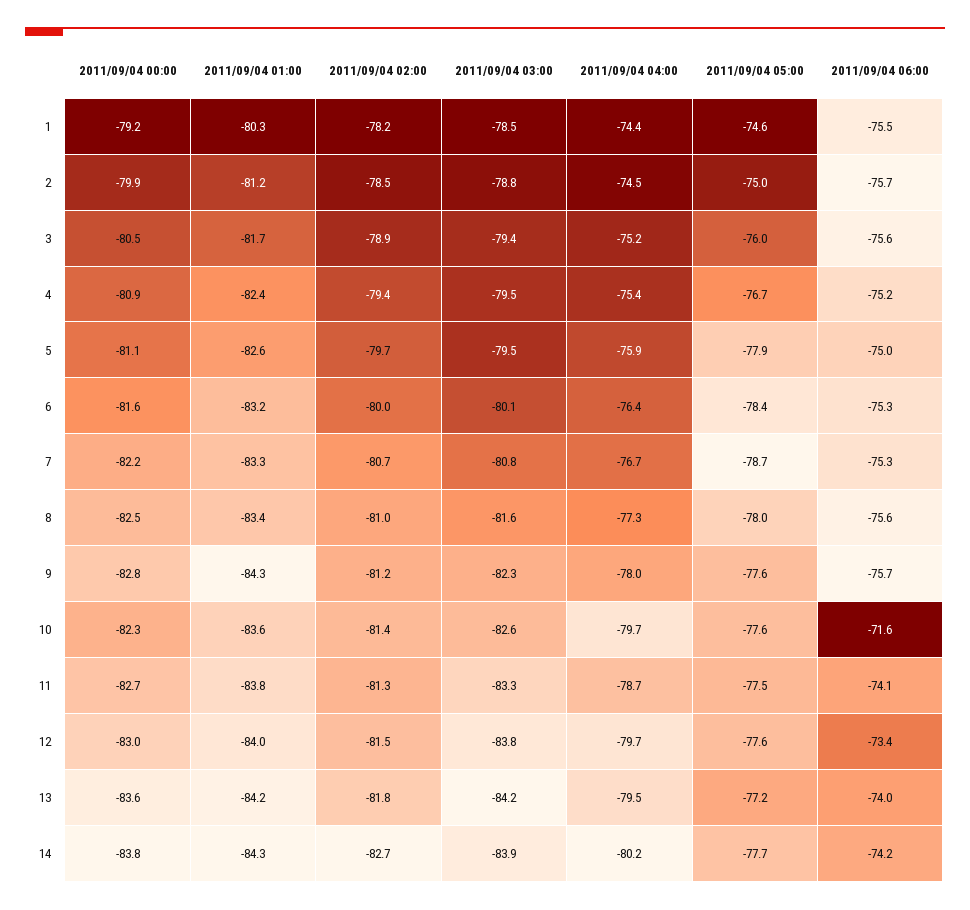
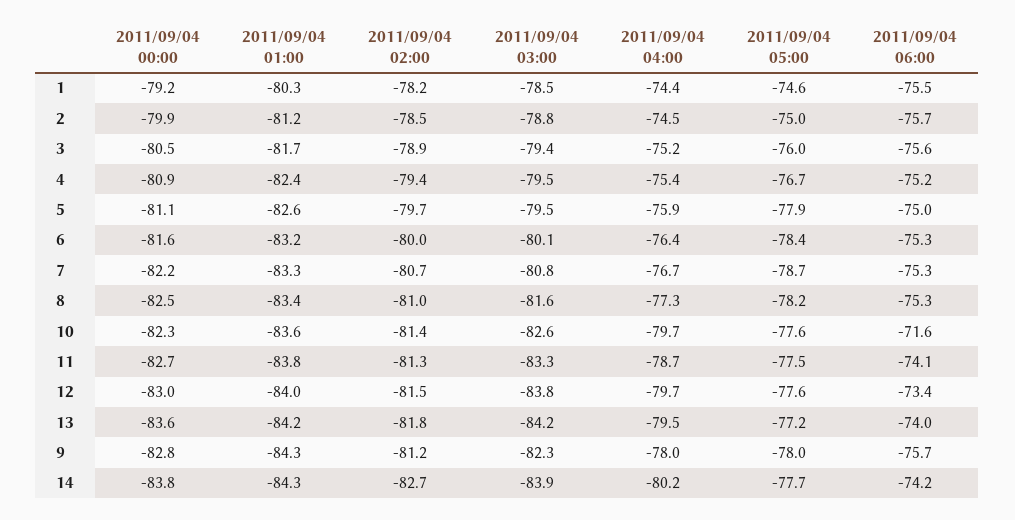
  {
    "2011/09/04 00:00": {
      "1": -79.2,
      "2": -79.9,
      "3": -80.5,
      "4": -80.9,
      "5": -81.1,
      "6": -81.6,
      "7": -82.2,
      "8": -82.5,
      "9": -82.8,
      "10": -82.3,
      "11": -82.7,
      "12": -83,
      "13": -83.6,
      "14": -83.8
    },
    "2011/09/04 01:00": {
      "1": -80.3,
      "2": -81.2,
      "3": -81.7,
      "4": -82.4,
      "5": -82.6,
      "6": -83.2,
      "7": -83.3,
      "8": -83.4,
      "9": -84.3,
      "10": -83.6,
      "11": -83.8,
      "12": -84,
      "13": -84.2,
      "14": -84.3
    },
    "2011/09/04 02:00": {
      "1": -78.2,
      "2": -78.5,
      "3": -78.9,
      "4": -79.4,
      "5": -79.7,
      "6": -80,
      "7": -80.7,
      "8": -81,
      "9": -81.2,
      "10": -81.4,
      "11": -81.3,
      "12": -81.5,
      "13": -81.8,
      "14": -82.7
    },
    "2011/09/04 03:00": {
      "1": -78.5,
      "2": -78.8,
      "3": -79.4,
      "4": -79.5,
      "5": -79.5,
      "6": -80.1,
      "7": -80.8,
      "8": -81.6,
      "9": -82.3,
      "10": -82.6,
      "11": -83.3,
      "12": -83.8,
      "13": -84.2,
      "14": -83.9
    },
    "2011/09/04 04:00": {
      "1": -74.4,
      "2": -74.5,
      "3": -75.2,
      "4": -75.4,
      "5": -75.9,
      "6": -76.4,
      "7": -76.7,
      "8": -77.3,
      "9": -78,
      "10": -79.7,
      "11": -78.7,
      "12": -79.7,
      "13": -79.5,
      "14": -80.2
    },
    "2011/09/04 05:00": {
      "1": -74.6,
      "2": -75,
      "3": -76,
      "4": -76.7,
      "5": -77.9,
      "6": -78.4,
      "7": -78.7,
-     "8": -78,
+     "8": -78.2,
-     "9": -77.6,
+     "9": -78,
      "10": -77.6,
      "11": -77.5,
      "12": -77.6,
      "13": -77.2,
      "14": -77.7
    },
    "2011/09/04 06:00": {
      "1": -75.5,
      "2": -75.7,
      "3": -75.6,
      "4": -75.2,
      "5": -75,
      "6": -75.3,
      "7": -75.3,
-     "8": -75.6,
+     "8": -75.3,
      "9": -75.7,
      "10": -71.6,
      "11": -74.1,
      "12": -73.4,
      "13": -74,
      "14": -74.2
    }
  }

